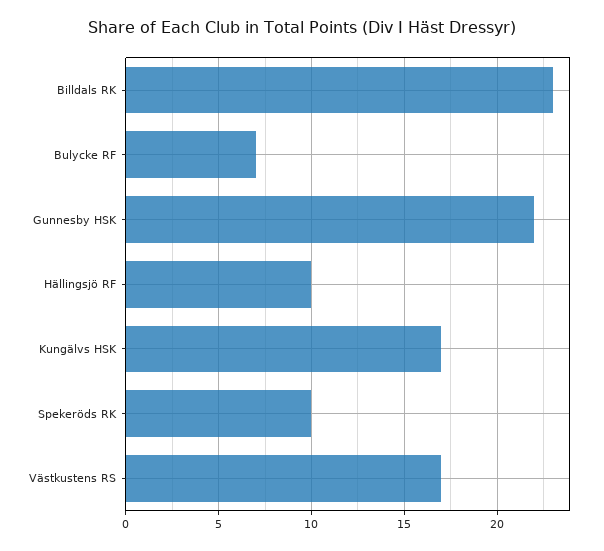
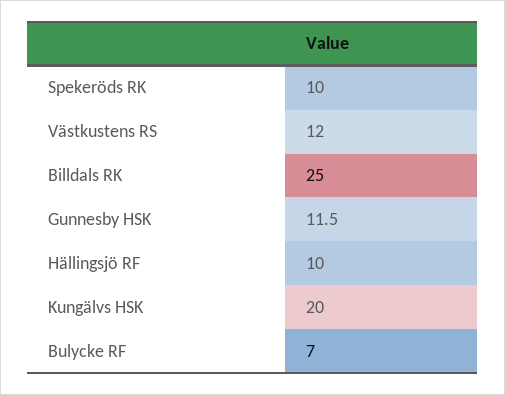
  {
-   "Billdals RK": 23,
+   "Billdals RK": 25,
    "Bulycke RF": 7,
-   "Gunnesby HSK": 22,
+   "Gunnesby HSK": 11.5,
    "Hällingsjö RF": 10,
-   "Kungälvs HSK": 17,
+   "Kungälvs HSK": 20,
    "Spekeröds RK": 10,
-   "Västkustens RS": 17
+   "Västkustens RS": 12
  }

